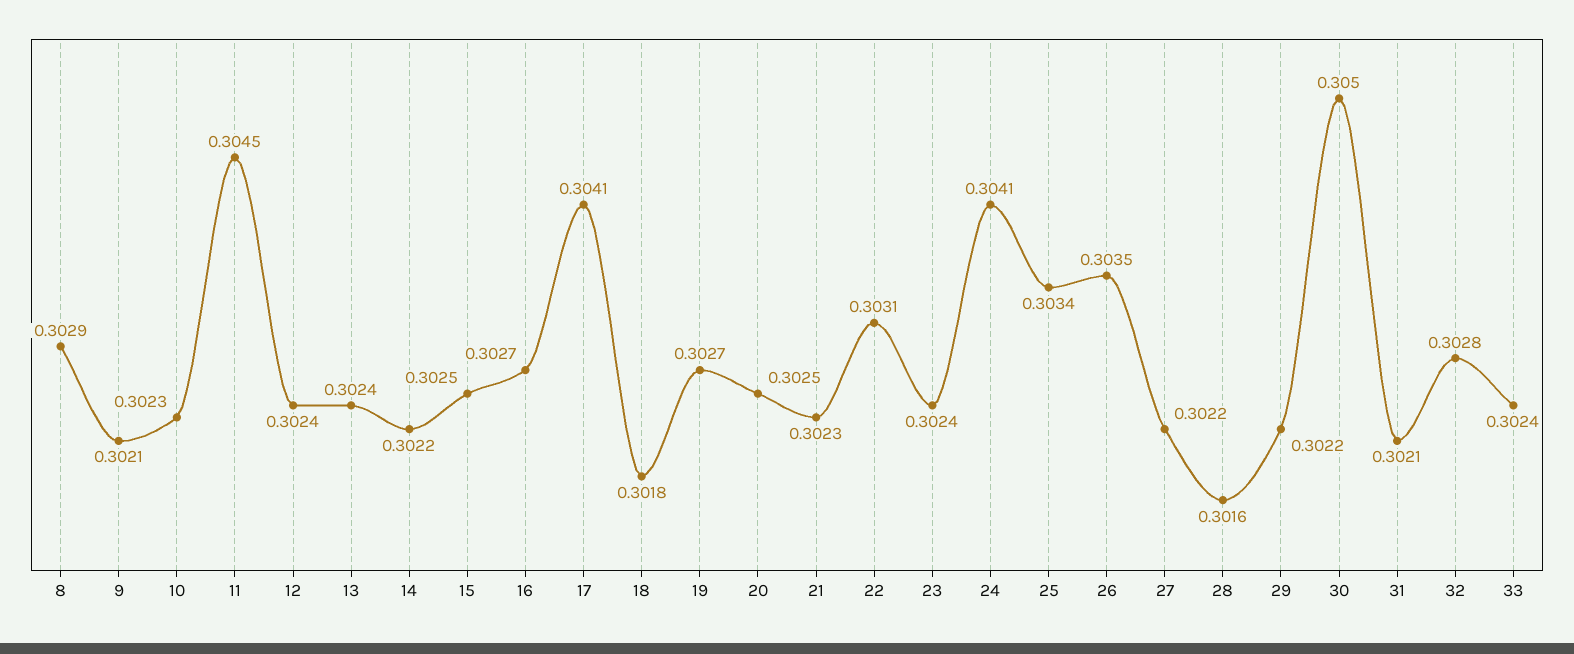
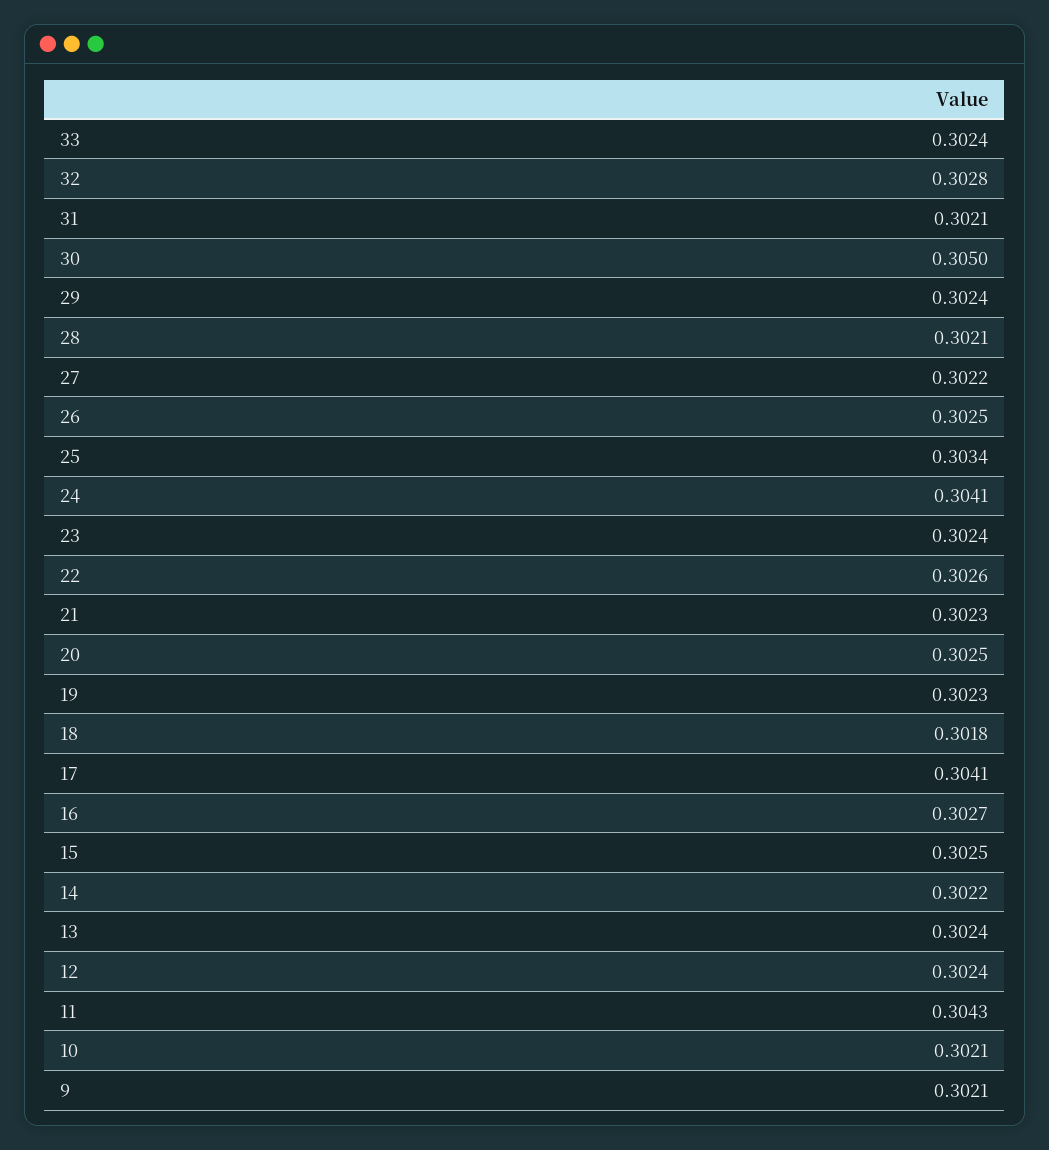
  {
-   "8": 0.3029,
    "9": 0.3021,
-   "10": 0.3023,
+   "10": 0.3021,
-   "11": 0.3045,
+   "11": 0.3043,
    "12": 0.3024,
    "13": 0.3024,
    "14": 0.3022,
    "15": 0.3025,
    "16": 0.3027,
    "17": 0.3041,
    "18": 0.3018,
-   "19": 0.3027,
+   "19": 0.3023,
    "20": 0.3025,
    "21": 0.3023,
-   "22": 0.3031,
+   "22": 0.3026,
    "23": 0.3024,
    "24": 0.3041,
    "25": 0.3034,
-   "26": 0.3035,
+   "26": 0.3025,
    "27": 0.3022,
-   "28": 0.3016,
+   "28": 0.3021,
-   "29": 0.3022,
+   "29": 0.3024,
    "30": 0.305,
    "31": 0.3021,
    "32": 0.3028,
    "33": 0.3024
  }

